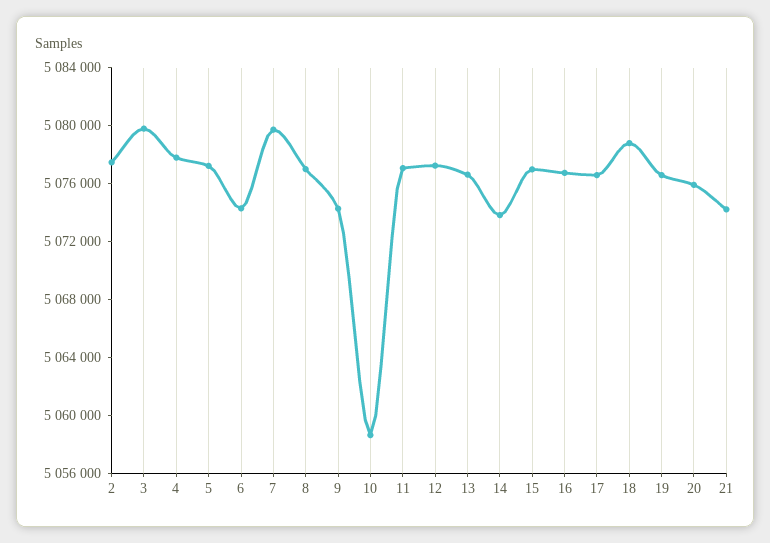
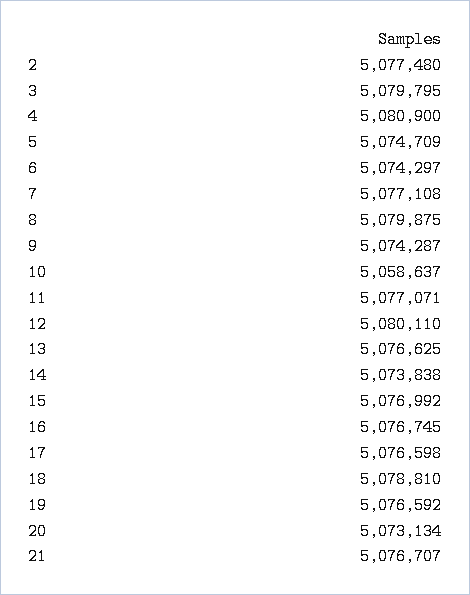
  {
    "2": 5077480,
    "3": 5079795,
-   "4": 5078000,
+   "4": 5080900,
-   "5": 5077000,
+   "5": 5074709,
    "6": 5074297,
-   "7": 5080000,
+   "7": 5077108,
-   "8": 5077000,
+   "8": 5079875,
    "9": 5074287,
    "10": 5058637,
    "11": 5077071,
-   "12": 5077000,
+   "12": 5080110,
    "13": 5076625,
    "14": 5073838,
    "15": 5076992,
    "16": 5076745,
    "17": 5076598,
    "18": 5078810,
    "19": 5076592,
-   "20": 5076000,
+   "20": 5073134,
-   "21": 5074000
+   "21": 5076707
  }

